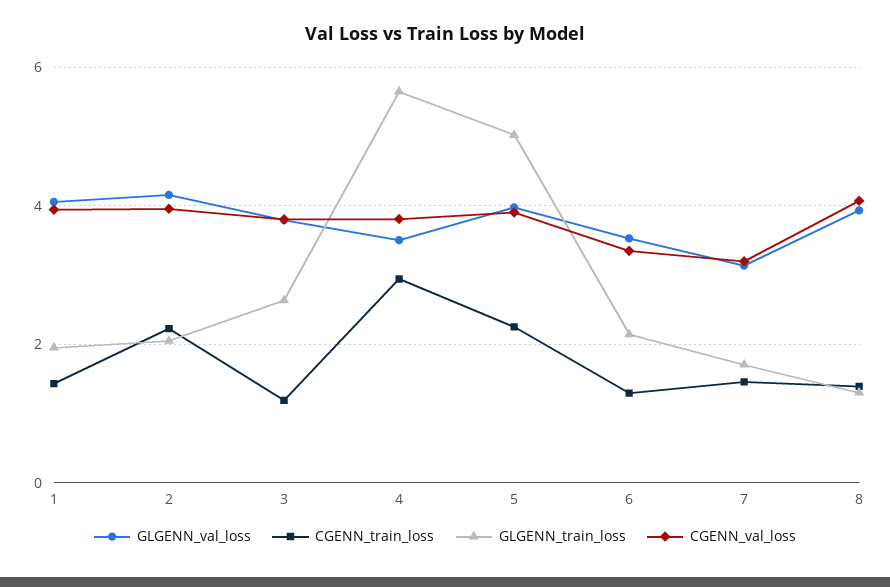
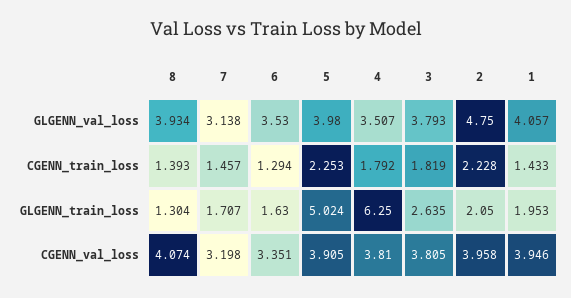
  {
    "GLGENN_val_loss": {
      "1": 4.057,
-     "2": 4.2,
+     "2": 4.75,
      "3": 3.793,
      "4": 3.507,
      "5": 3.98,
      "6": 3.53,
      "7": 3.138,
      "8": 3.934
    },
    "CGENN_train_loss": {
      "1": 1.433,
      "2": 2.228,
-     "3": 1.2,
+     "3": 1.819,
-     "4": 3,
+     "4": 1.792,
      "5": 2.253,
      "6": 1.294,
      "7": 1.457,
      "8": 1.393
    },
    "GLGENN_train_loss": {
      "1": 1.953,
      "2": 2.05,
      "3": 2.635,
-     "4": 5.6,
+     "4": 6.25,
      "5": 5.024,
-     "6": 2.2,
+     "6": 1.63,
      "7": 1.707,
      "8": 1.304
    },
    "CGENN_val_loss": {
      "1": 3.946,
      "2": 3.958,
      "3": 3.805,
      "4": 3.81,
      "5": 3.905,
      "6": 3.351,
      "7": 3.198,
      "8": 4.074
    }
  }

